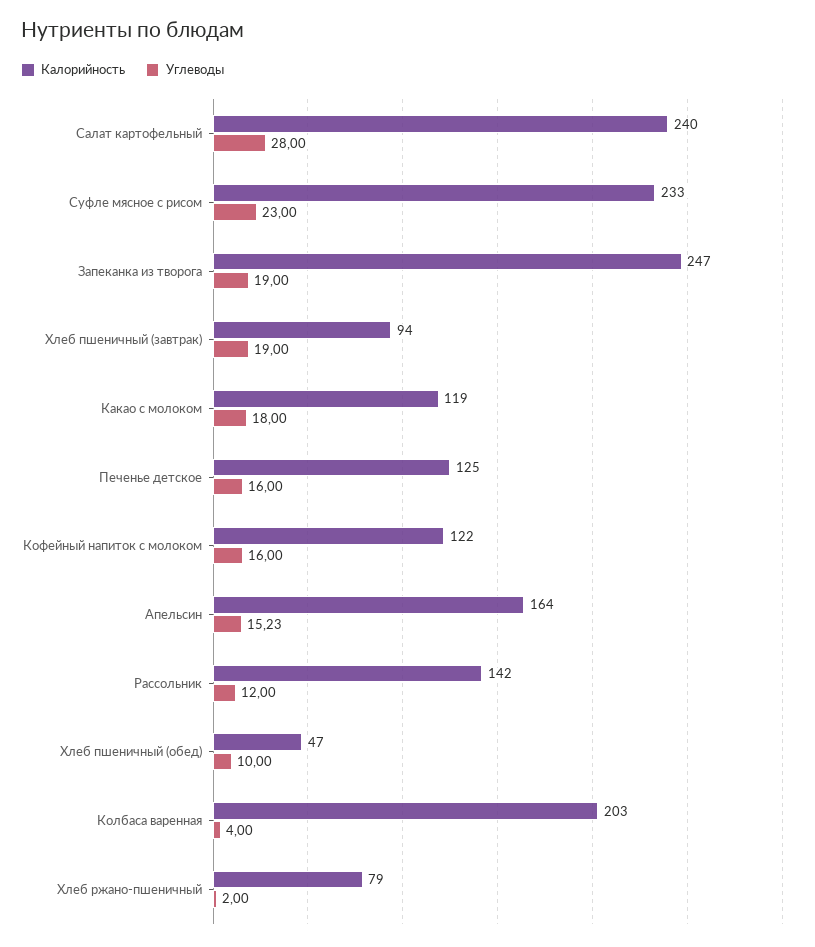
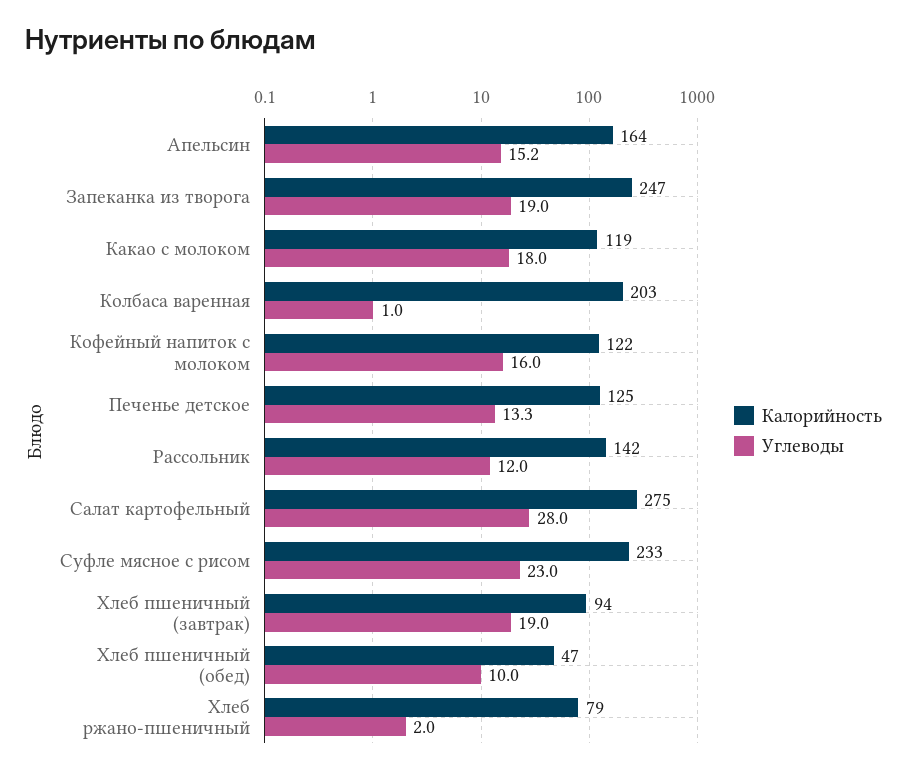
  {
    "Калорийность": {
-     "Салат картофельный": 240,
+     "Салат картофельный": 275,
      "Суфле мясное с рисом": 233,
      "Запеканка из творога": 247,
      "Хлеб пшеничный (завтрак)": 94,
      "Какао с молоком": 119,
      "Печенье детское": 125,
      "Кофейный напиток с молоком": 122,
      "Апельсин": 164,
      "Рассольник": 142,
      "Хлеб пшеничный (обед)": 47,
      "Колбаса варенная": 203,
      "Хлеб ржано-пшеничный": 79
    },
    "Углеводы": {
      "Салат картофельный": 28,
      "Суфле мясное с рисом": 23,
      "Запеканка из творога": 19,
      "Хлеб пшеничный (завтрак)": 19,
      "Какао с молоком": 18,
-     "Печенье детское": 16,
+     "Печенье детское": 13.3,
      "Кофейный напиток с молоком": 16,
      "Апельсин": 15.23,
      "Рассольник": 12,
      "Хлеб пшеничный (обед)": 10,
-     "Колбаса варенная": 4,
+     "Колбаса варенная": 1,
      "Хлеб ржано-пшеничный": 2
    }
  }

